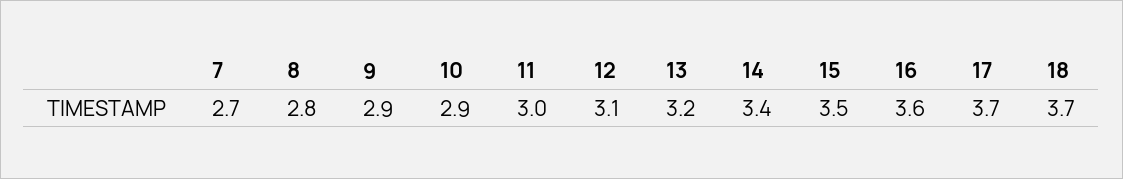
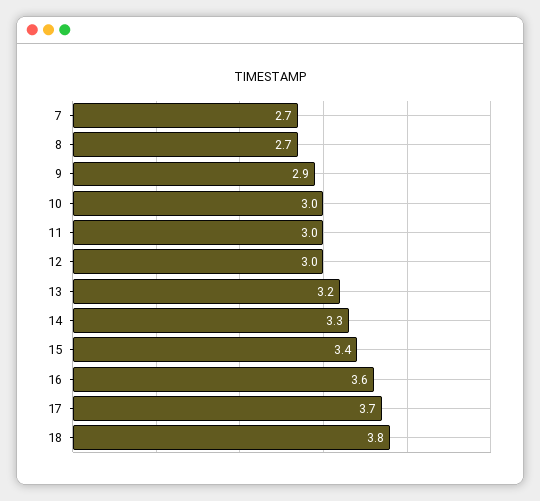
  {
    "7": 2.7,
-   "8": 2.8,
+   "8": 2.7,
    "9": 2.9,
-   "10": 2.9,
+   "10": 3,
    "11": 3,
-   "12": 3.1,
+   "12": 3,
    "13": 3.2,
-   "14": 3.4,
+   "14": 3.3,
-   "15": 3.5,
+   "15": 3.4,
    "16": 3.6,
    "17": 3.7,
-   "18": 3.7
+   "18": 3.8
  }

